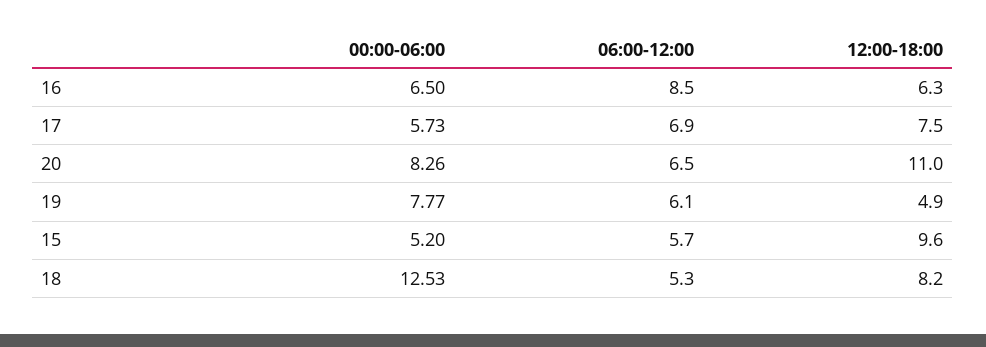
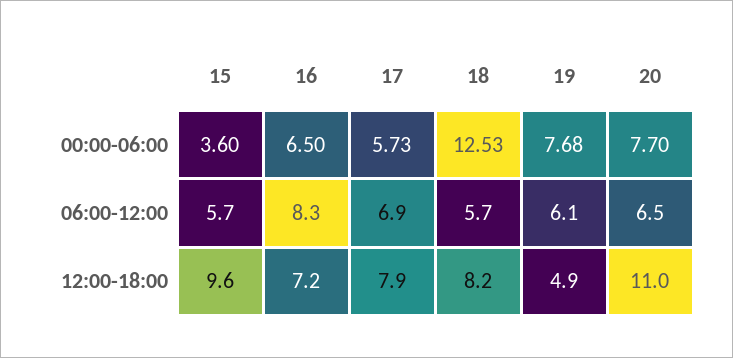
  {
    "00:00-06:00": {
      "16": 6.5,
      "17": 5.73,
-     "20": 8.26,
+     "20": 7.7,
-     "19": 7.77,
+     "19": 7.68,
-     "15": 5.2,
+     "15": 3.6,
      "18": 12.53
    },
    "06:00-12:00": {
-     "16": 8.5,
+     "16": 8.3,
      "17": 6.9,
      "20": 6.5,
      "19": 6.1,
      "15": 5.7,
-     "18": 5.3
+     "18": 5.7
    },
    "12:00-18:00": {
-     "16": 6.3,
+     "16": 7.2,
-     "17": 7.5,
+     "17": 7.9,
      "20": 11,
      "19": 4.9,
      "15": 9.6,
      "18": 8.2
    }
  }

